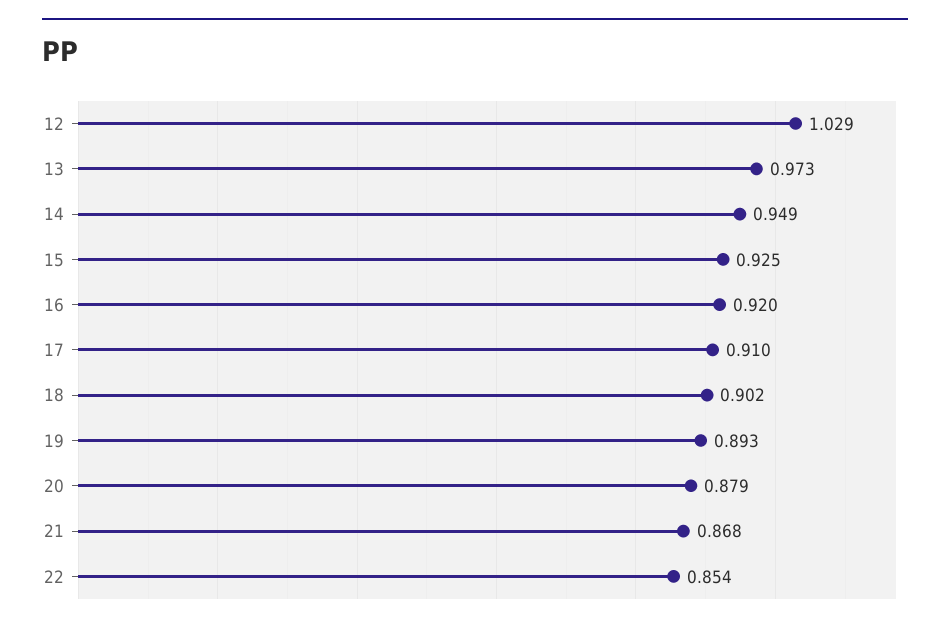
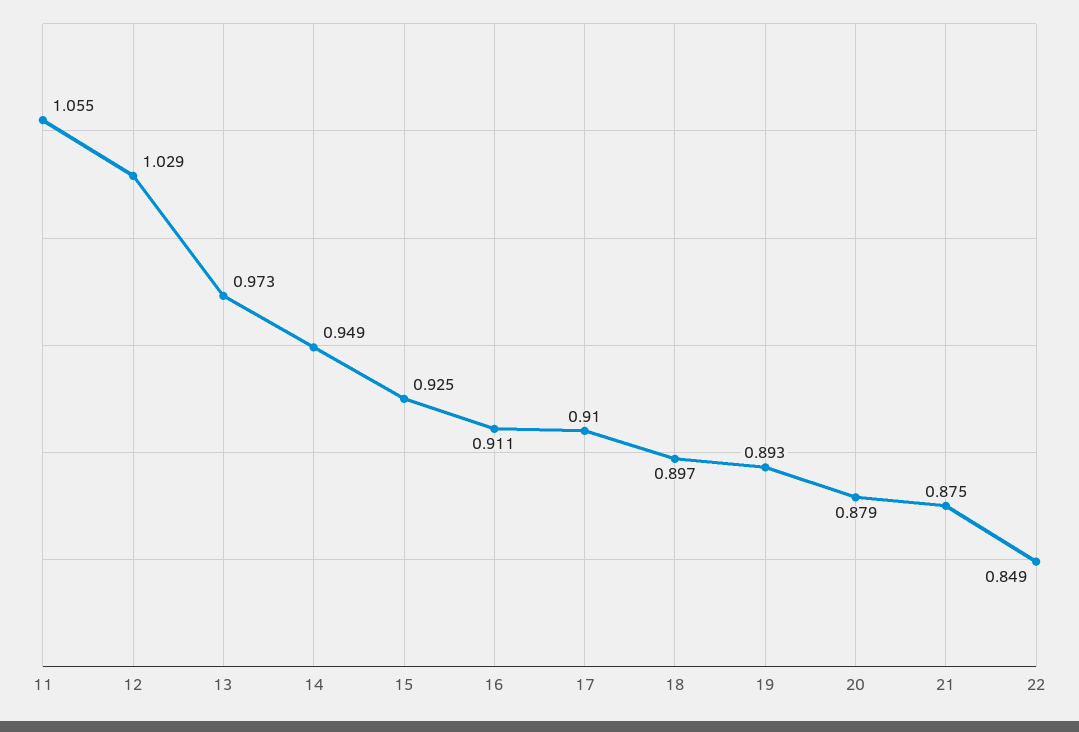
  {
    "12": 1.029,
    "13": 0.973,
    "14": 0.949,
    "15": 0.925,
-   "16": 0.92,
+   "16": 0.911,
    "17": 0.91,
-   "18": 0.902,
+   "18": 0.897,
    "19": 0.893,
    "20": 0.879,
-   "21": 0.868,
+   "21": 0.875,
-   "22": 0.854
+   "22": 0.849,
+   "11": 1.055
  }

